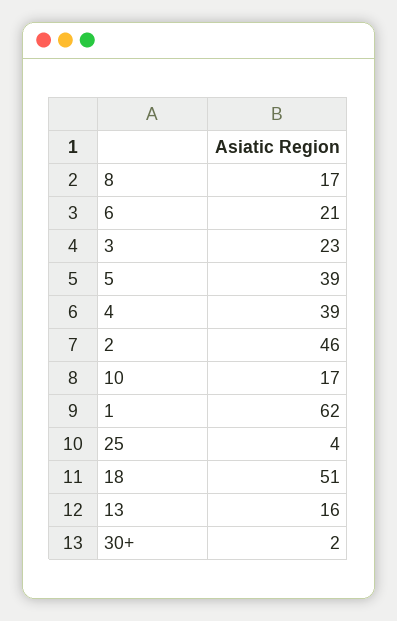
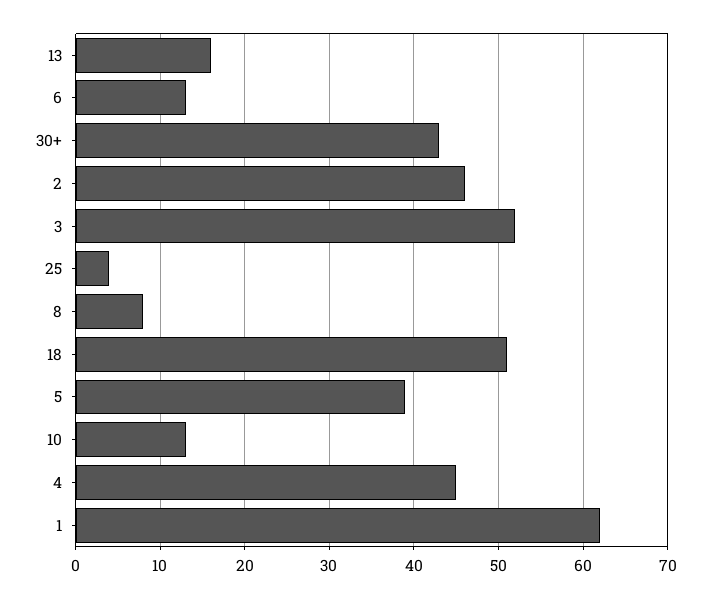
  {
-   "8": 17,
+   "8": 8,
-   "6": 21,
+   "6": 13,
-   "3": 23,
+   "3": 52,
    "5": 39,
-   "4": 39,
+   "4": 45,
    "2": 46,
-   "10": 17,
+   "10": 13,
    "1": 62,
    "25": 4,
    "18": 51,
    "13": 16,
-   "30+": 2
+   "30+": 43
  }

